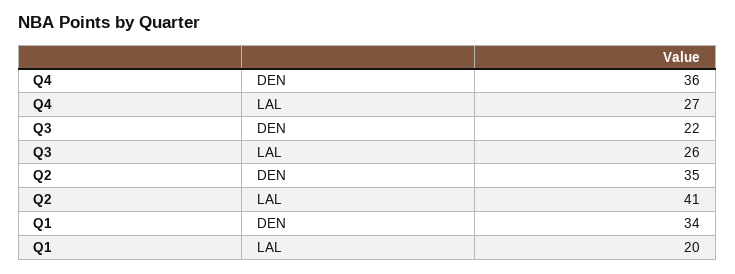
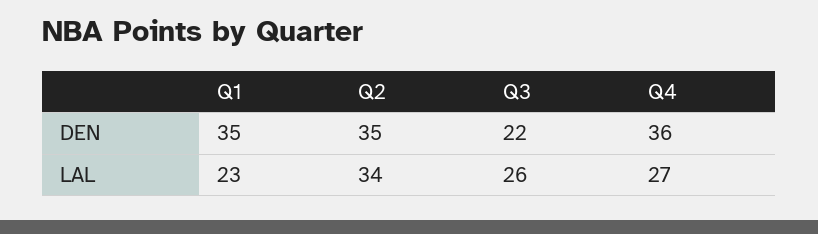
  {
    "Q4": {
      "DEN": 36,
      "LAL": 27
    },
    "Q3": {
      "DEN": 22,
      "LAL": 26
    },
    "Q2": {
      "DEN": 35,
-     "LAL": 41
+     "LAL": 34
    },
    "Q1": {
-     "DEN": 34,
+     "DEN": 35,
-     "LAL": 20
+     "LAL": 23
    }
  }

